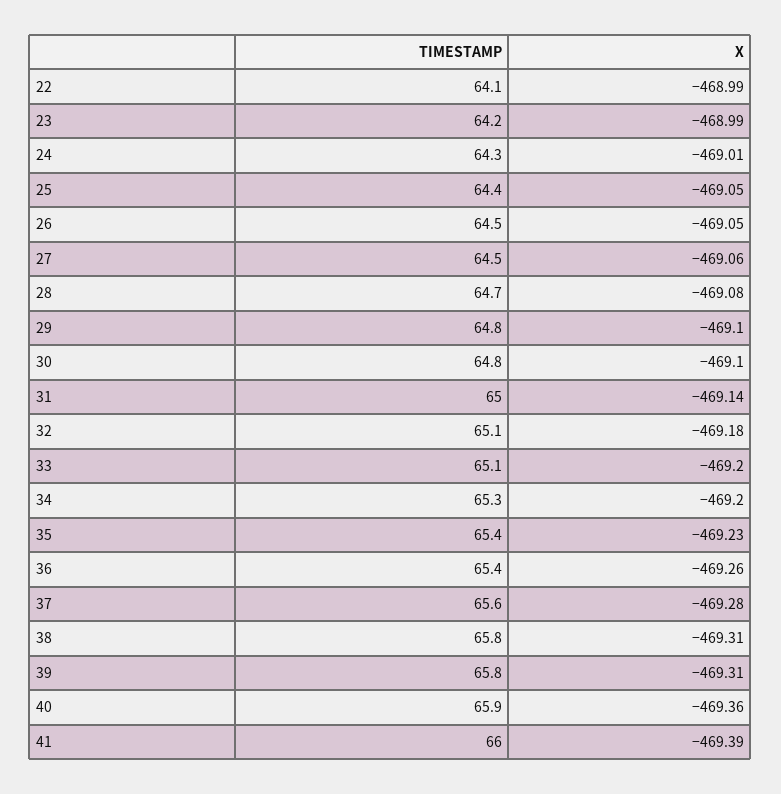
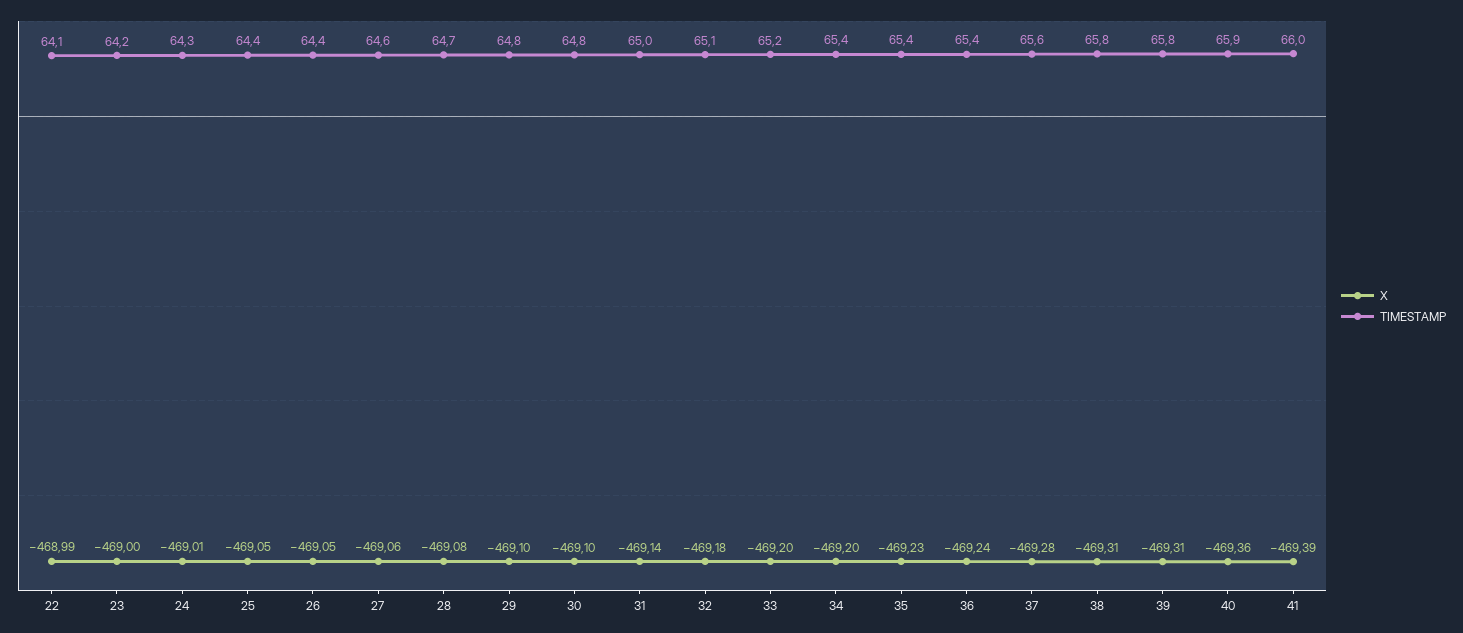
  {
    "TIMESTAMP": {
      "22": 64.1,
      "23": 64.2,
      "24": 64.3,
      "25": 64.4,
-     "26": 64.5,
+     "26": 64.4,
-     "27": 64.5,
+     "27": 64.6,
      "28": 64.7,
      "29": 64.8,
      "30": 64.8,
      "31": 65,
      "32": 65.1,
-     "33": 65.1,
+     "33": 65.2,
-     "34": 65.3,
+     "34": 65.4,
      "35": 65.4,
      "36": 65.4,
      "37": 65.6,
      "38": 65.8,
      "39": 65.8,
      "40": 65.9,
      "41": 66
    },
    "X": {
      "22": -468.99,
-     "23": -468.99,
+     "23": -469,
      "24": -469.01,
      "25": -469.05,
      "26": -469.05,
      "27": -469.06,
      "28": -469.08,
      "29": -469.1,
      "30": -469.1,
      "31": -469.14,
      "32": -469.18,
      "33": -469.2,
      "34": -469.2,
      "35": -469.23,
-     "36": -469.26,
+     "36": -469.24,
      "37": -469.28,
      "38": -469.31,
      "39": -469.31,
      "40": -469.36,
      "41": -469.39
    }
  }

